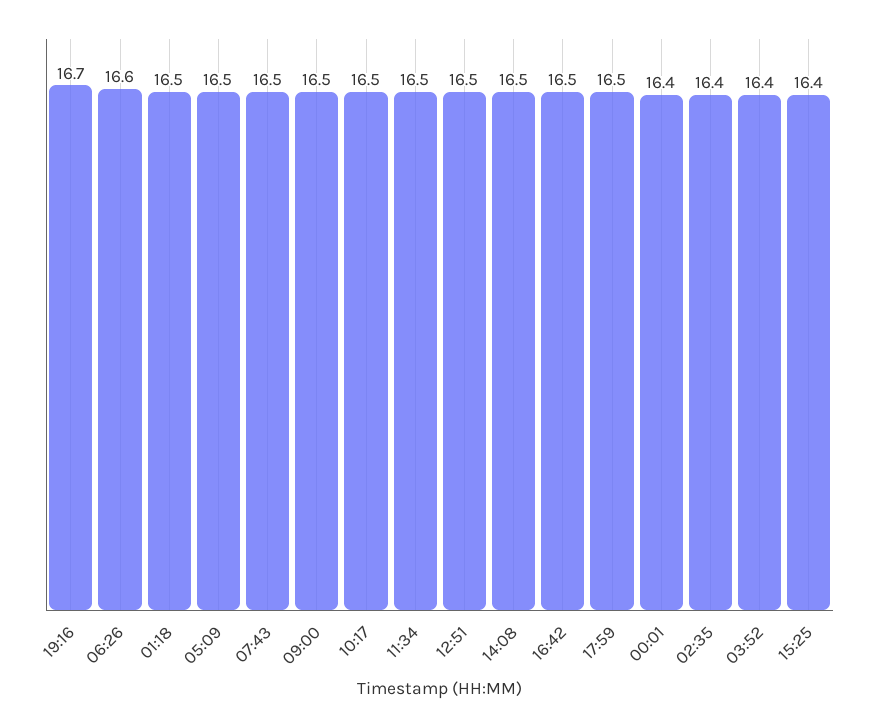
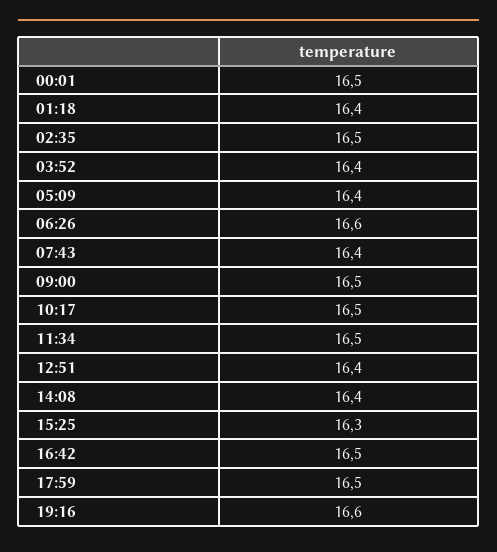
  {
-   "19:16": 16.7,
+   "19:16": 16.6,
    "06:26": 16.6,
-   "01:18": 16.5,
+   "01:18": 16.4,
-   "05:09": 16.5,
+   "05:09": 16.4,
-   "07:43": 16.5,
+   "07:43": 16.4,
    "09:00": 16.5,
    "10:17": 16.5,
    "11:34": 16.5,
-   "12:51": 16.5,
+   "12:51": 16.4,
-   "14:08": 16.5,
+   "14:08": 16.4,
    "16:42": 16.5,
    "17:59": 16.5,
-   "00:01": 16.4,
+   "00:01": 16.5,
-   "02:35": 16.4,
+   "02:35": 16.5,
    "03:52": 16.4,
-   "15:25": 16.4
+   "15:25": 16.3
  }

